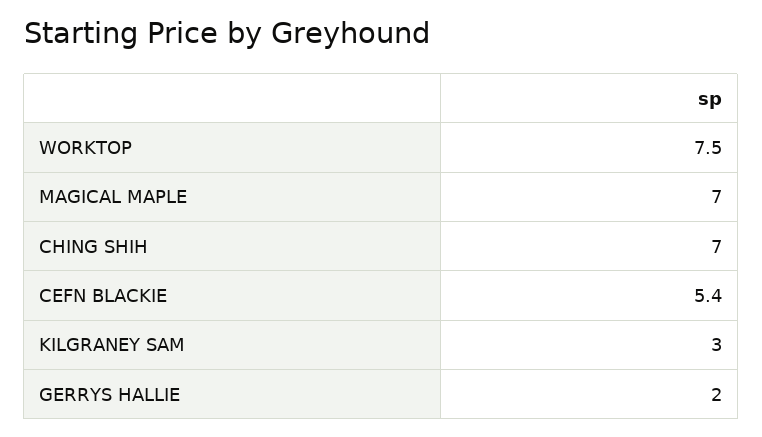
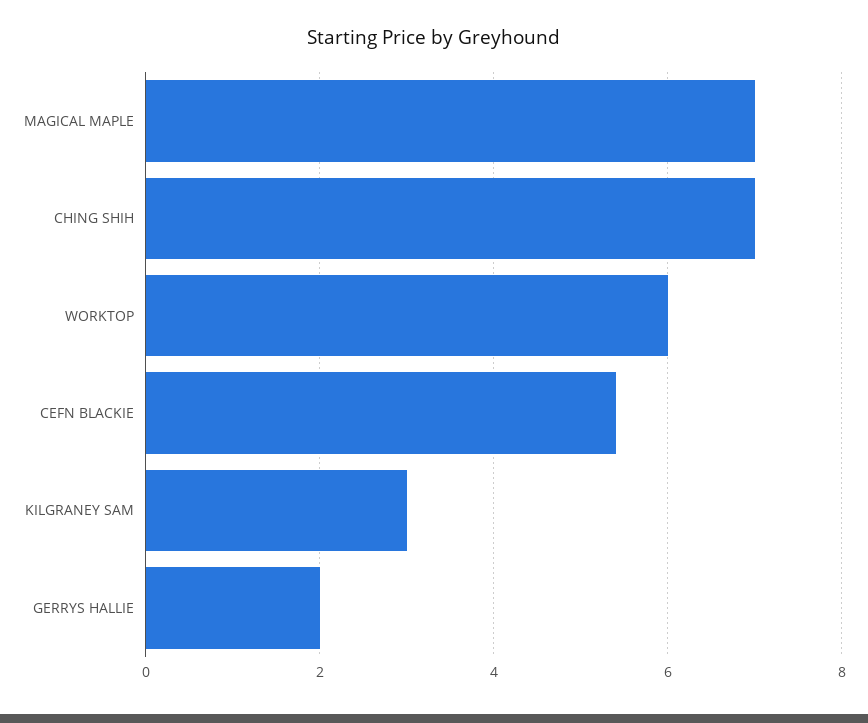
  {
-   "WORKTOP": 7.5,
+   "WORKTOP": 6,
    "MAGICAL MAPLE": 7,
    "CHING SHIH": 7,
    "CEFN BLACKIE": 5.4,
    "KILGRANEY SAM": 3,
    "GERRYS HALLIE": 2
  }

